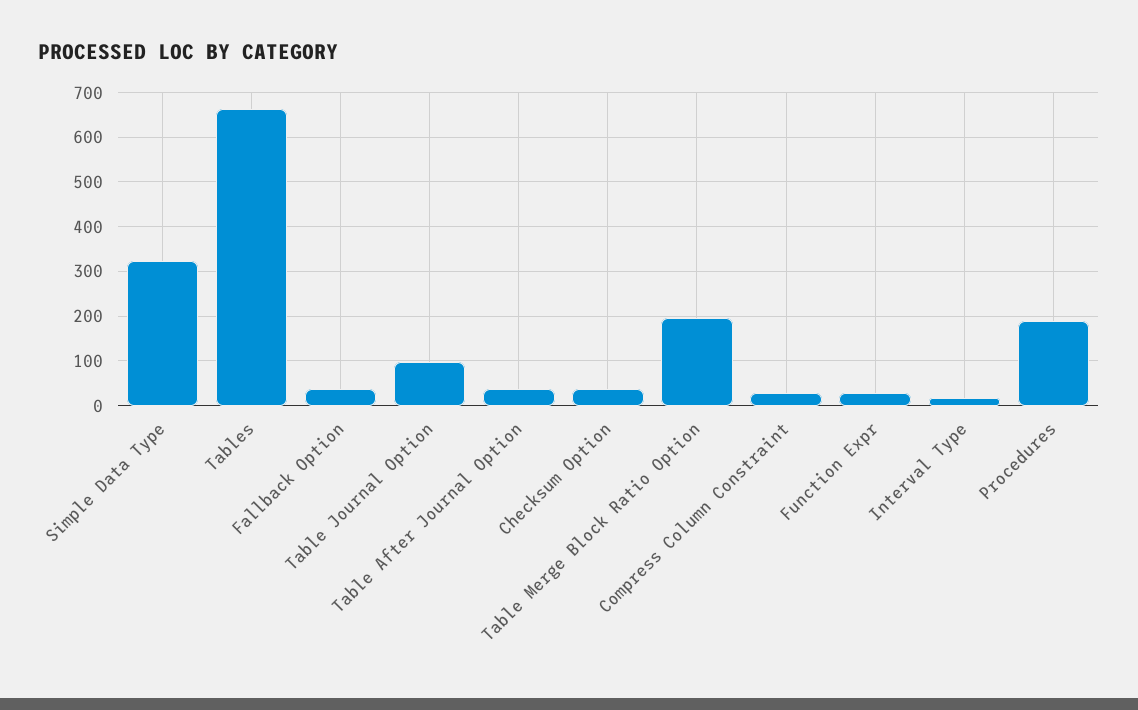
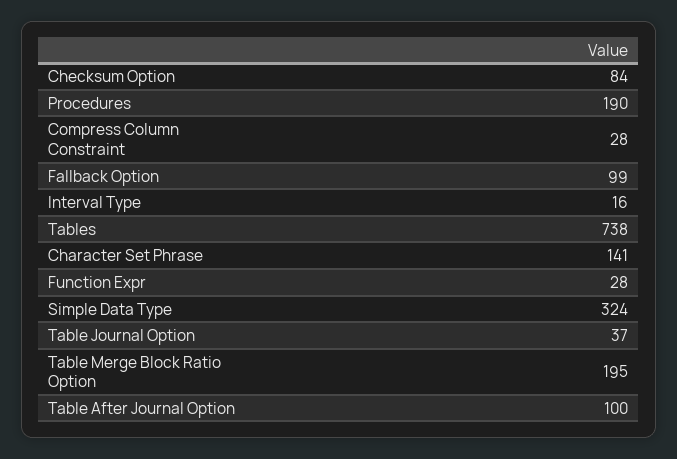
  {
    "Simple Data Type": 324,
-   "Tables": 660,
+   "Tables": 738,
-   "Fallback Option": 40,
+   "Fallback Option": 99,
-   "Table Journal Option": 100,
+   "Table Journal Option": 37,
-   "Table After Journal Option": 40,
+   "Table After Journal Option": 100,
-   "Checksum Option": 40,
+   "Checksum Option": 84,
    "Table Merge Block Ratio Option": 195,
    "Compress Column Constraint": 28,
    "Function Expr": 28,
    "Interval Type": 16,
-   "Procedures": 190
+   "Procedures": 190,
+   "Character Set Phrase": 141
  }

